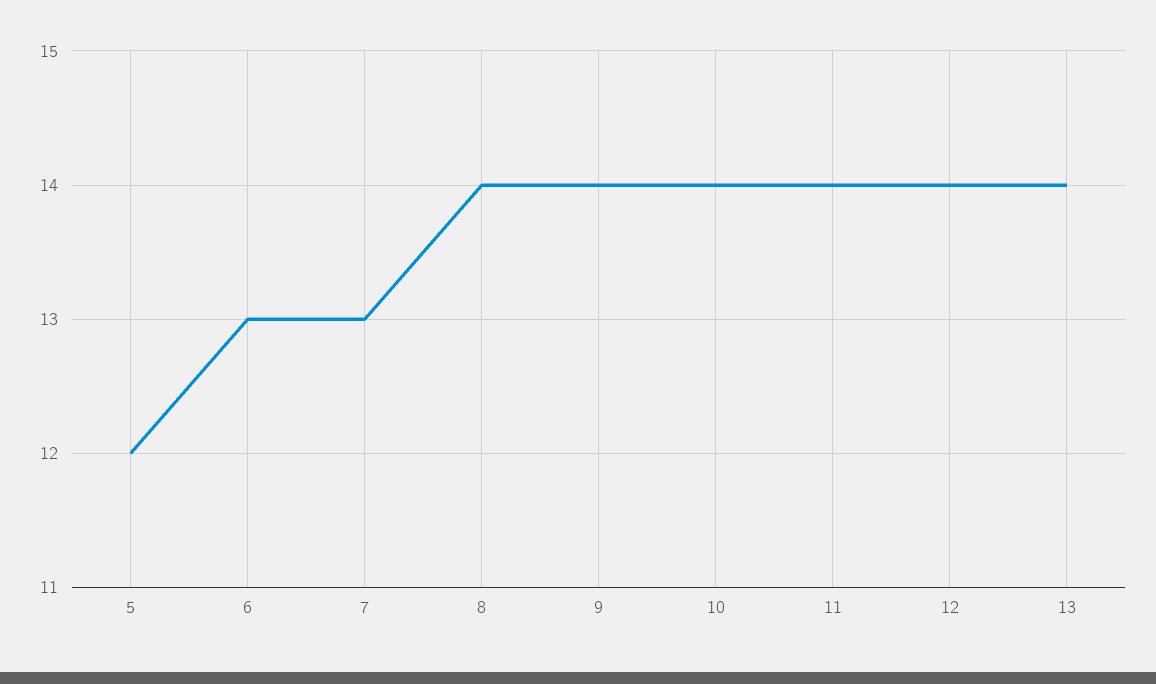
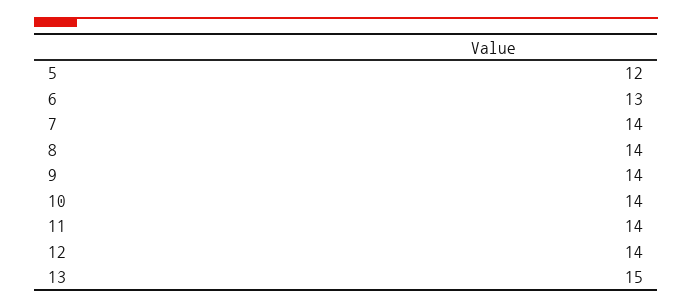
  {
    "5": 12,
    "6": 13,
-   "7": 13,
+   "7": 14,
    "8": 14,
    "9": 14,
    "10": 14,
    "11": 14,
    "12": 14,
-   "13": 14
+   "13": 15
  }

